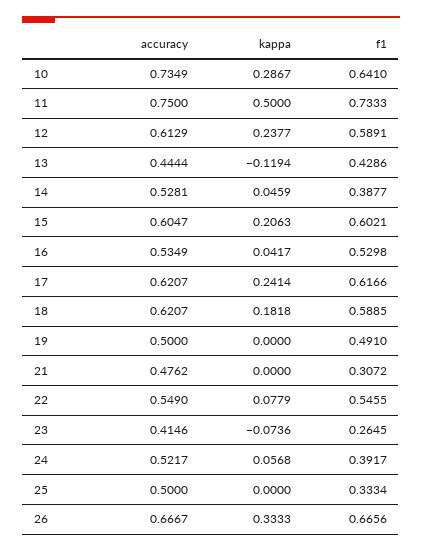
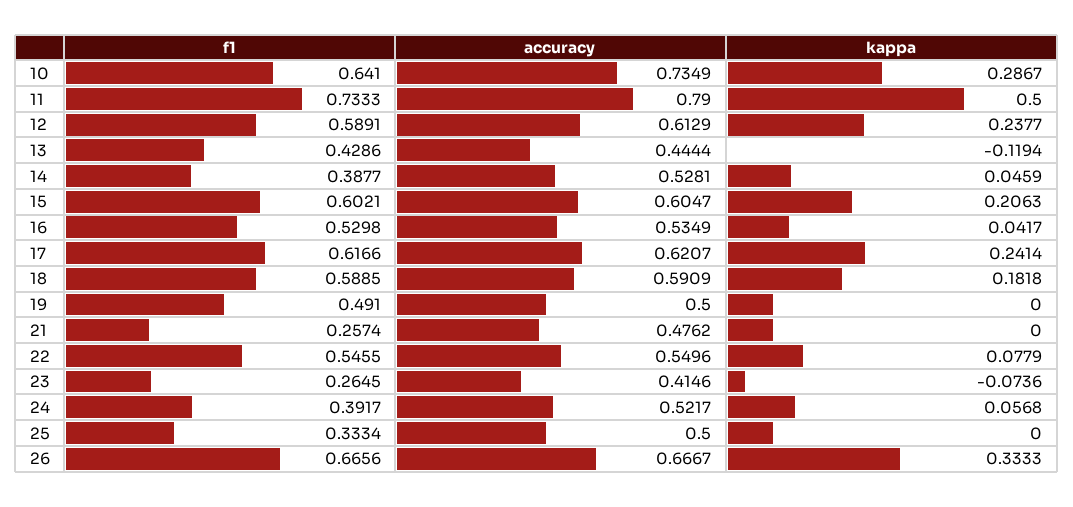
  {
    "accuracy": {
      "10": 0.7349,
-     "11": 0.75,
+     "11": 0.79,
      "12": 0.6129,
      "13": 0.4444,
      "14": 0.5281,
      "15": 0.6047,
      "16": 0.5349,
      "17": 0.6207,
-     "18": 0.6207,
+     "18": 0.5909,
      "19": 0.5,
      "21": 0.4762,
-     "22": 0.549,
+     "22": 0.5496,
      "23": 0.4146,
      "24": 0.5217,
      "25": 0.5,
      "26": 0.6667
    },
    "kappa": {
      "10": 0.2867,
      "11": 0.5,
      "12": 0.2377,
      "13": -0.1194,
      "14": 0.0459,
      "15": 0.2063,
      "16": 0.0417,
      "17": 0.2414,
      "18": 0.1818,
      "19": 0,
      "21": 0,
      "22": 0.0779,
      "23": -0.0736,
      "24": 0.0568,
      "25": 0,
      "26": 0.3333
    },
    "f1": {
      "10": 0.641,
      "11": 0.7333,
      "12": 0.5891,
      "13": 0.4286,
      "14": 0.3877,
      "15": 0.6021,
      "16": 0.5298,
      "17": 0.6166,
      "18": 0.5885,
      "19": 0.491,
-     "21": 0.3072,
+     "21": 0.2574,
      "22": 0.5455,
      "23": 0.2645,
      "24": 0.3917,
      "25": 0.3334,
      "26": 0.6656
    }
  }

